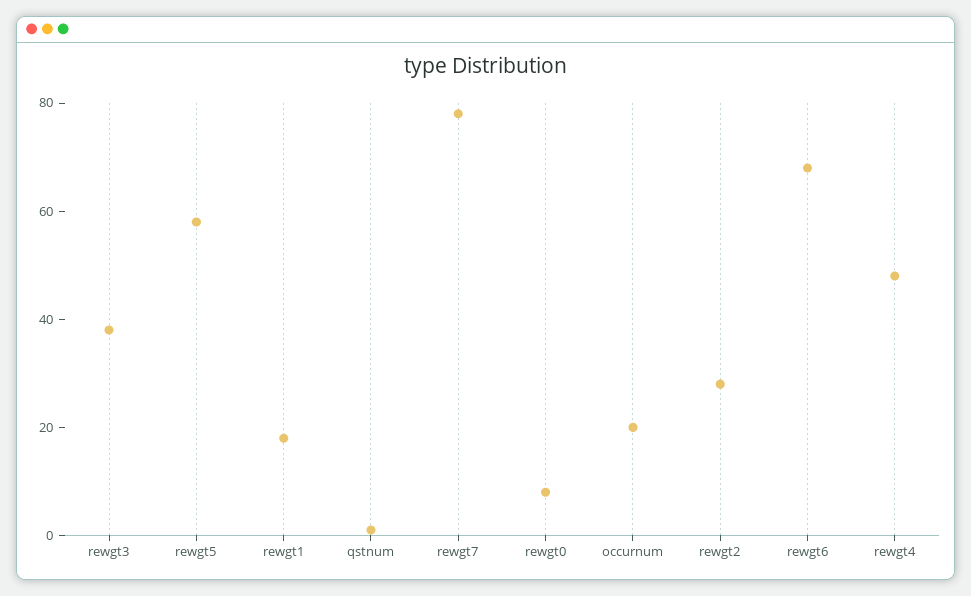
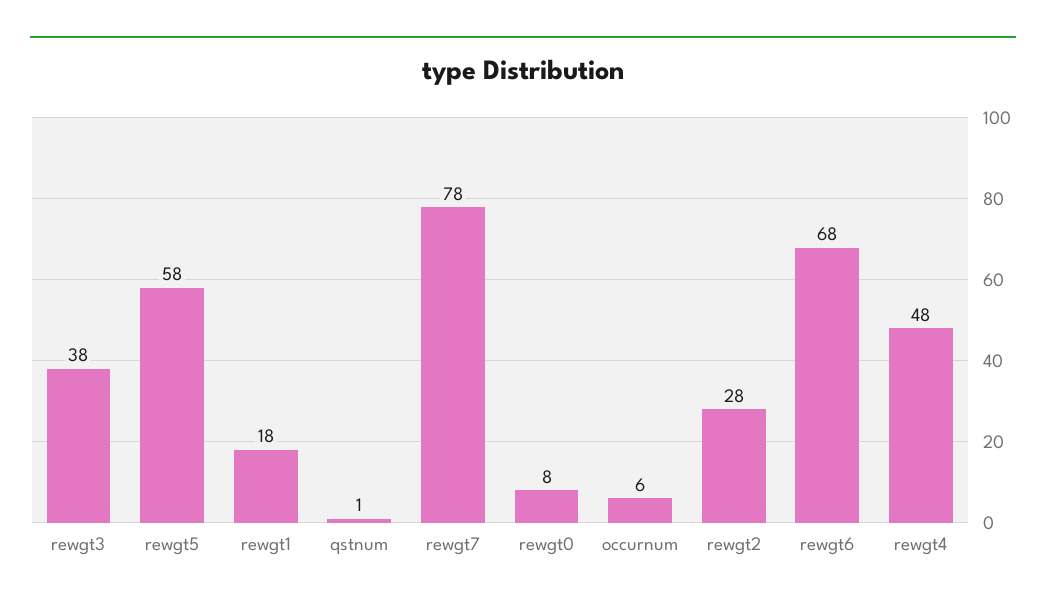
  {
    "rewgt3": 38,
    "rewgt5": 58,
    "rewgt1": 18,
    "qstnum": 1,
    "rewgt7": 78,
    "rewgt0": 8,
-   "occurnum": 20,
+   "occurnum": 6,
    "rewgt2": 28,
    "rewgt6": 68,
    "rewgt4": 48
  }

